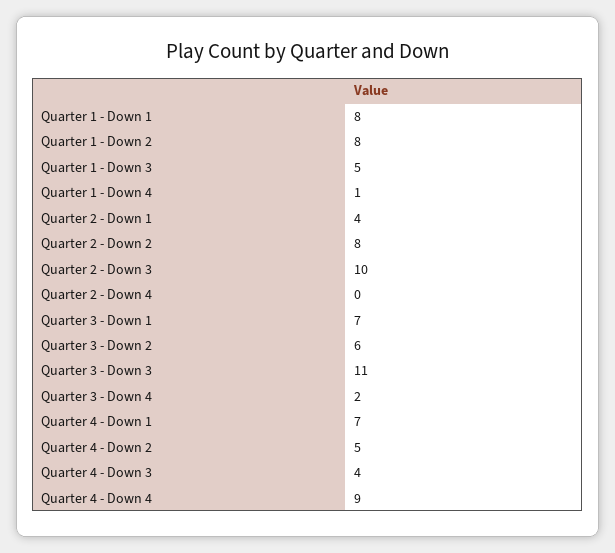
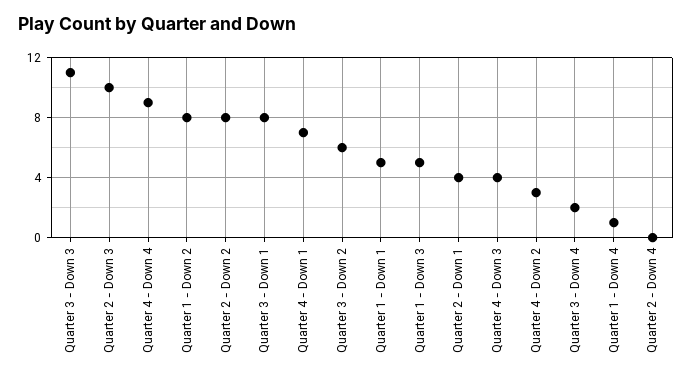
  {
-   "Quarter 1 - Down 1": 8,
+   "Quarter 1 - Down 1": 5,
    "Quarter 1 - Down 2": 8,
    "Quarter 1 - Down 3": 5,
    "Quarter 1 - Down 4": 1,
    "Quarter 2 - Down 1": 4,
    "Quarter 2 - Down 2": 8,
    "Quarter 2 - Down 3": 10,
    "Quarter 2 - Down 4": 0,
-   "Quarter 3 - Down 1": 7,
+   "Quarter 3 - Down 1": 8,
    "Quarter 3 - Down 2": 6,
    "Quarter 3 - Down 3": 11,
    "Quarter 3 - Down 4": 2,
    "Quarter 4 - Down 1": 7,
-   "Quarter 4 - Down 2": 5,
+   "Quarter 4 - Down 2": 3,
    "Quarter 4 - Down 3": 4,
    "Quarter 4 - Down 4": 9
  }

